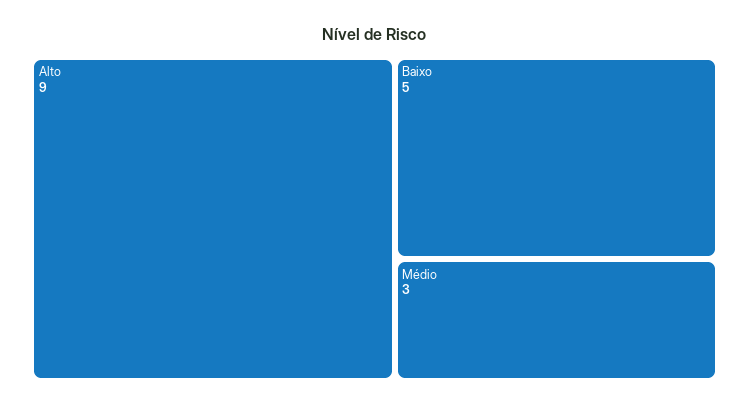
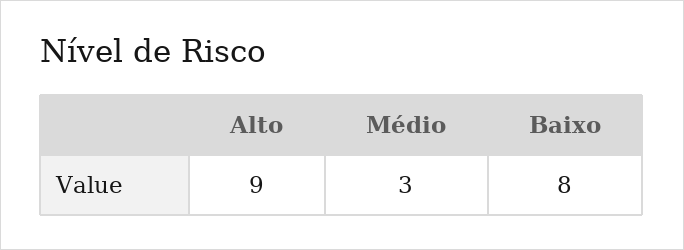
  {
    "Alto": 9,
-   "Baixo": 5,
+   "Baixo": 8,
    "Médio": 3
  }

